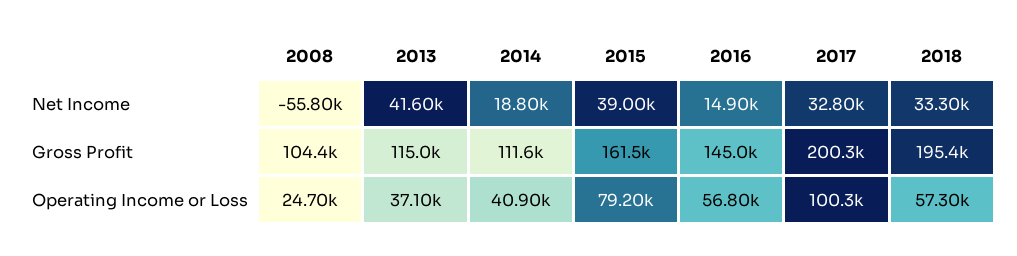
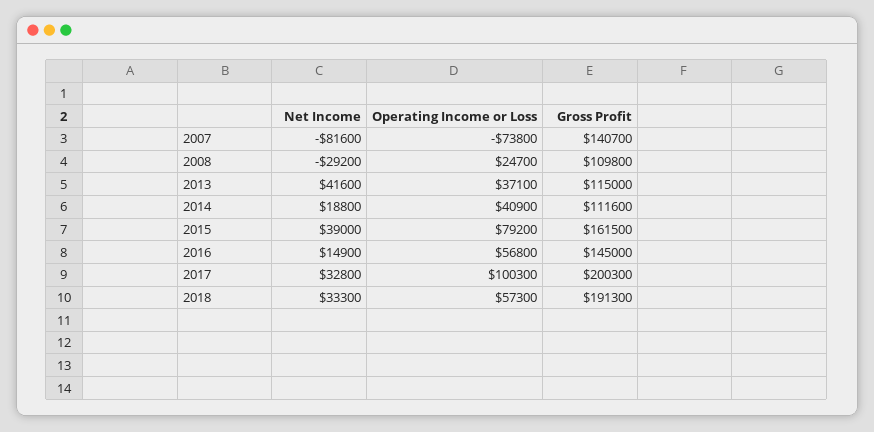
  {
    "2008": {
-     "Net Income": -55800,
+     "Net Income": -29200,
-     "Gross Profit": 104400,
+     "Gross Profit": 109800,
      "Operating Income or Loss": 24700
    },
    "2013": {
      "Net Income": 41600,
      "Gross Profit": 115000,
      "Operating Income or Loss": 37100
    },
    "2014": {
      "Net Income": 18800,
      "Gross Profit": 111600,
      "Operating Income or Loss": 40900
    },
    "2015": {
      "Net Income": 39000,
      "Gross Profit": 161500,
      "Operating Income or Loss": 79200
    },
    "2016": {
      "Net Income": 14900,
      "Gross Profit": 145000,
      "Operating Income or Loss": 56800
    },
    "2017": {
      "Net Income": 32800,
      "Gross Profit": 200300,
      "Operating Income or Loss": 100300
    },
    "2018": {
      "Net Income": 33300,
-     "Gross Profit": 195400,
+     "Gross Profit": 191300,
      "Operating Income or Loss": 57300
-   }
+   },
+   "2007": {
+     "Net Income": -81600,
+     "Operating Income or Loss": -73800,
+     "Gross Profit": 140700
+   }
  }

